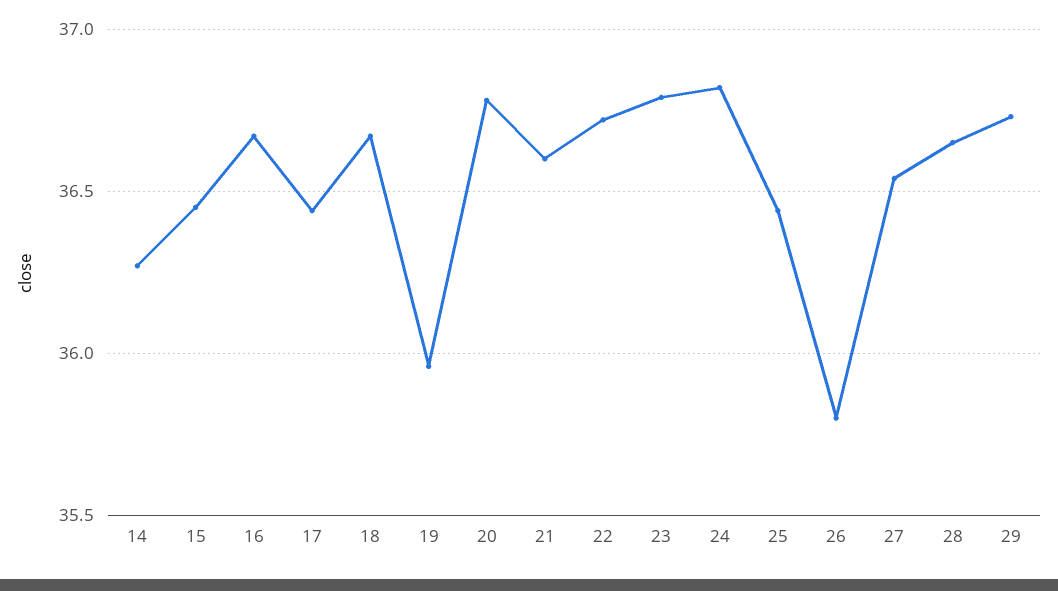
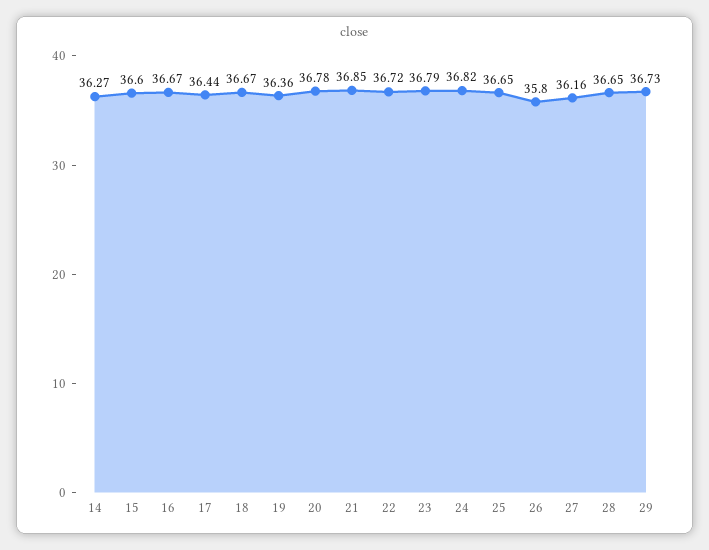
  {
    "14": 36.27,
-   "15": 36.45,
+   "15": 36.6,
    "16": 36.67,
    "17": 36.44,
    "18": 36.67,
-   "19": 35.95,
+   "19": 36.36,
    "20": 36.78,
-   "21": 36.6,
+   "21": 36.85,
    "22": 36.72,
    "23": 36.79,
    "24": 36.82,
-   "25": 36.45,
+   "25": 36.65,
    "26": 35.8,
-   "27": 36.55,
+   "27": 36.16,
    "28": 36.65,
    "29": 36.73
  }

